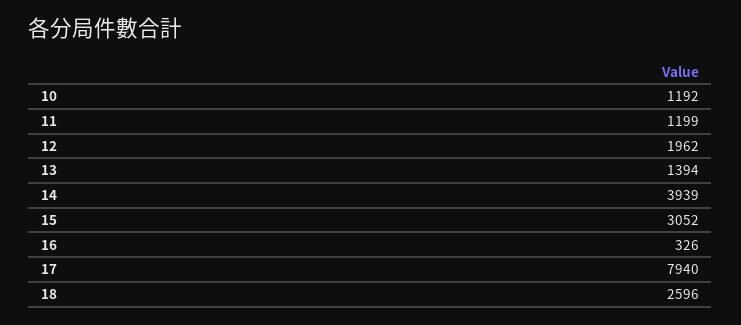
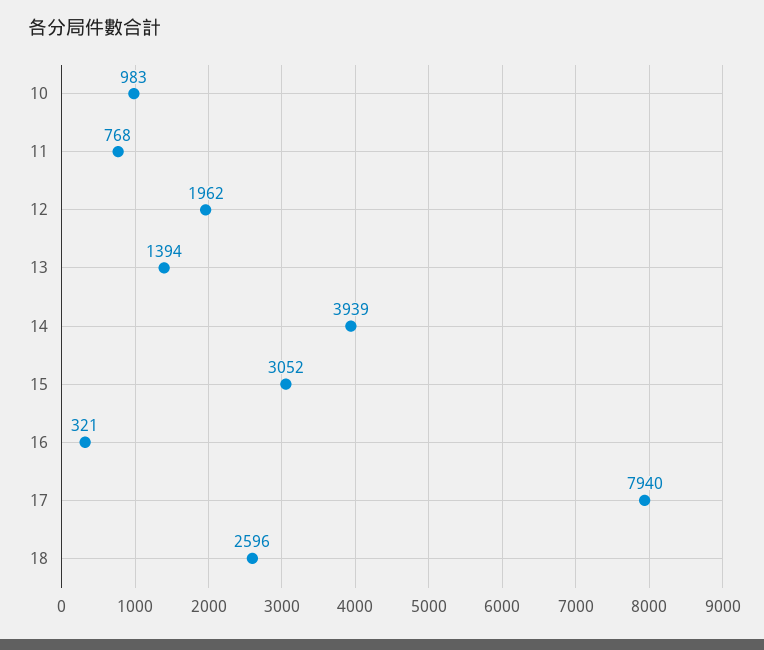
  {
-   "10": 1192,
+   "10": 983,
-   "11": 1199,
+   "11": 768,
    "12": 1962,
    "13": 1394,
    "14": 3939,
    "15": 3052,
-   "16": 326,
+   "16": 321,
    "17": 7940,
    "18": 2596
  }

